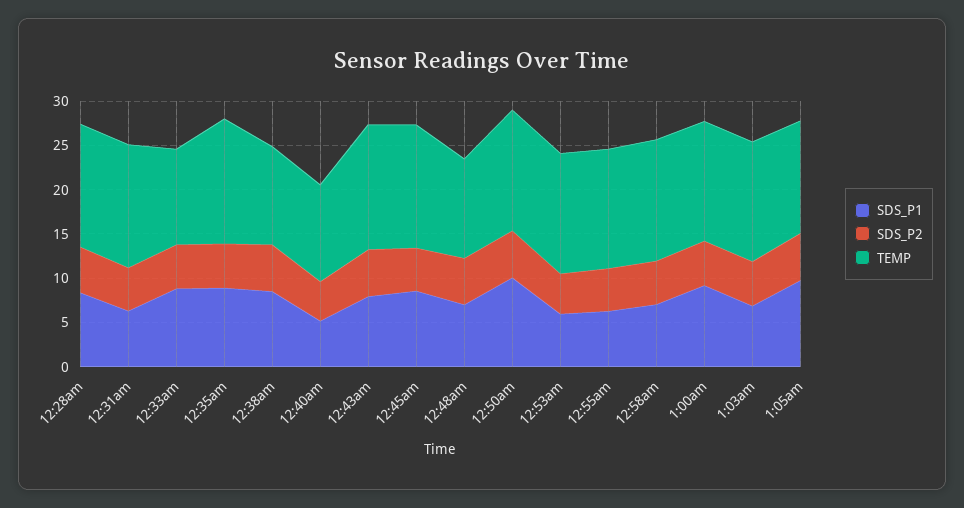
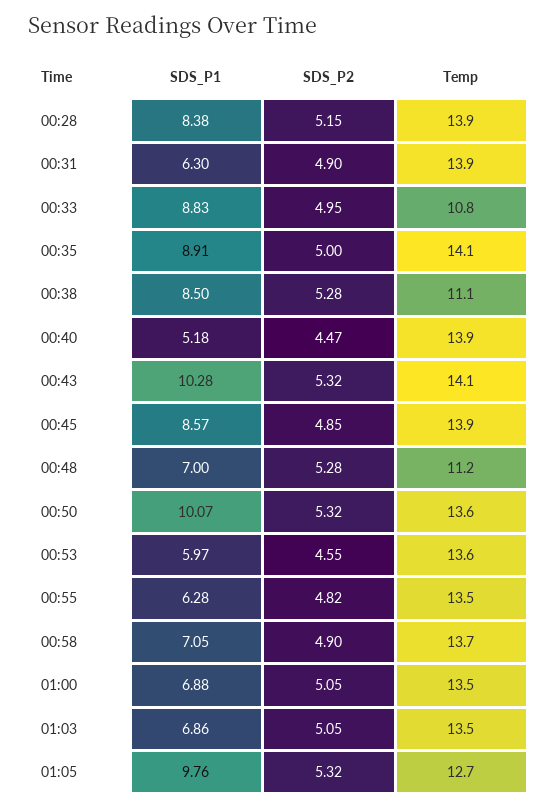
  {
    "SDS_P1": {
      "12:28am": 8.38,
      "12:31am": 6.3,
      "12:33am": 8.83,
      "12:35am": 8.91,
      "12:38am": 8.5,
      "12:40am": 5.18,
-     "12:43am": 8,
+     "12:43am": 10.28,
      "12:45am": 8.57,
      "12:48am": 7,
      "12:50am": 10.07,
      "12:53am": 5.97,
      "12:55am": 6.28,
      "12:58am": 7.05,
-     "1:00am": 9,
+     "1:00am": 6.88,
      "1:03am": 6.86,
      "1:05am": 9.76
    },
    "SDS_P2": {
      "12:28am": 5.15,
      "12:31am": 4.9,
      "12:33am": 4.95,
      "12:35am": 5,
      "12:38am": 5.28,
      "12:40am": 4.47,
      "12:43am": 5.32,
      "12:45am": 4.85,
      "12:48am": 5.28,
      "12:50am": 5.32,
      "12:53am": 4.55,
      "12:55am": 4.82,
      "12:58am": 4.9,
      "1:00am": 5.05,
      "1:03am": 5.05,
      "1:05am": 5.32
    },
    "TEMP": {
      "12:28am": 13.9,
      "12:31am": 13.9,
      "12:33am": 10.8,
      "12:35am": 14.1,
      "12:38am": 11.1,
-     "12:40am": 11,
+     "12:40am": 13.9,
      "12:43am": 14.1,
      "12:45am": 13.9,
      "12:48am": 11.2,
      "12:50am": 13.6,
      "12:53am": 13.6,
      "12:55am": 13.5,
      "12:58am": 13.7,
      "1:00am": 13.5,
      "1:03am": 13.5,
      "1:05am": 12.7
    }
  }

